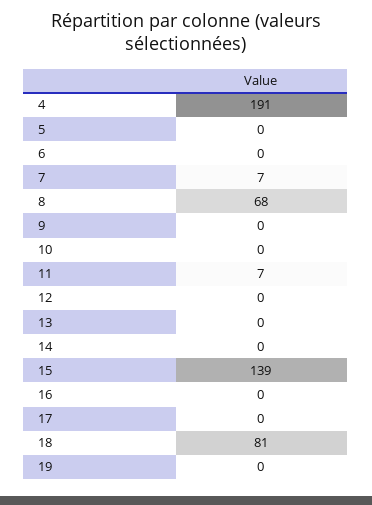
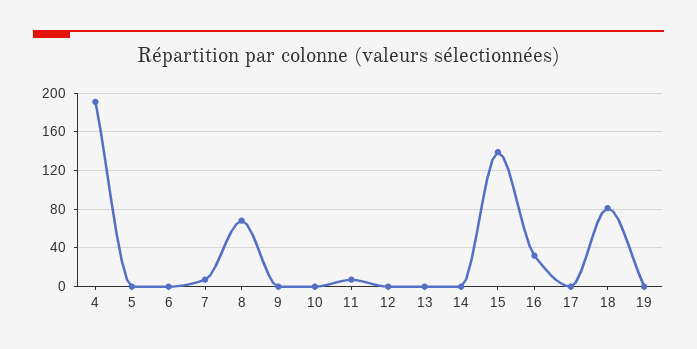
  {
    "4": 191,
    "5": 0,
    "6": 0,
    "7": 7,
    "8": 68,
    "9": 0,
    "10": 0,
    "11": 7,
    "12": 0,
    "13": 0,
    "14": 0,
    "15": 139,
-   "16": 0,
+   "16": 30,
    "17": 0,
    "18": 81,
    "19": 0
  }

